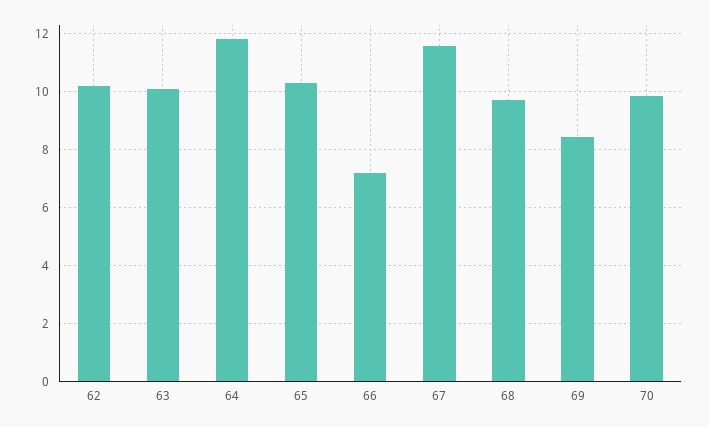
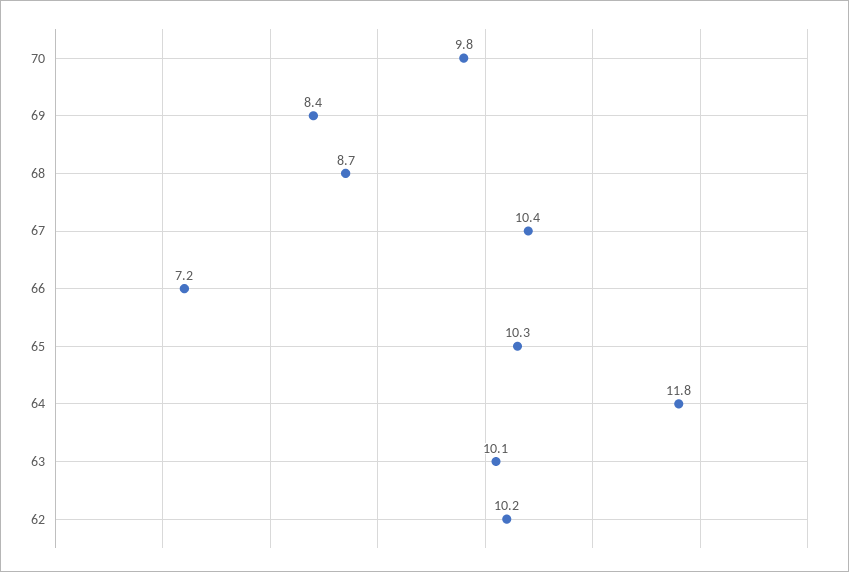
  {
    "62": 10.2,
    "63": 10.1,
    "64": 11.8,
    "65": 10.3,
    "66": 7.2,
-   "67": 11.5,
+   "67": 10.4,
-   "68": 9.75,
+   "68": 8.7,
    "69": 8.4,
    "70": 9.8
  }

